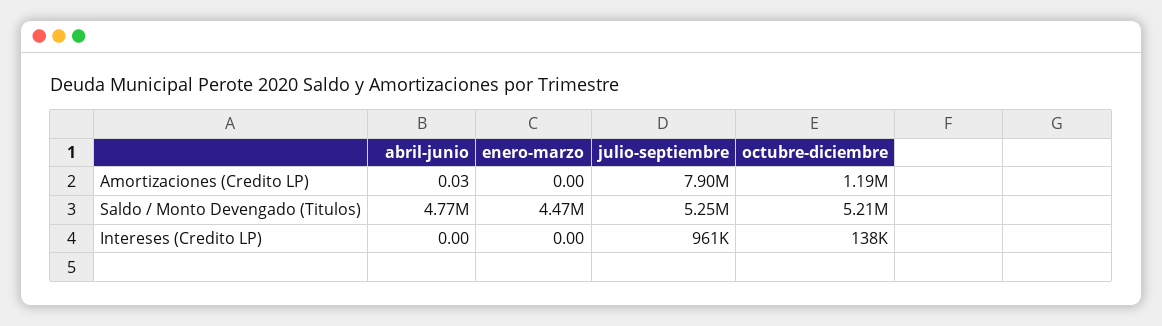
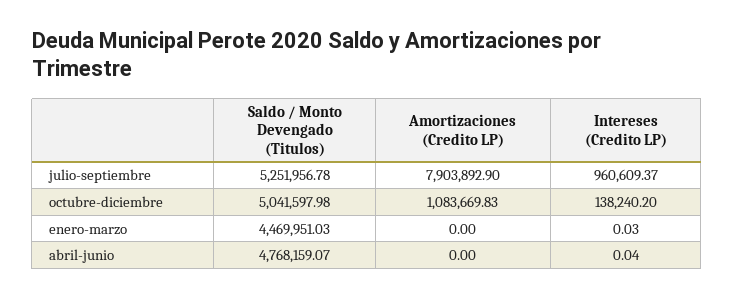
  {
    "abril-junio": {
-     "Amortizaciones (Credito LP)": 0.03,
+     "Amortizaciones (Credito LP)": 0,
      "Saldo / Monto Devengado (Titulos)": 4768159.07,
-     "Intereses (Credito LP)": 0
+     "Intereses (Credito LP)": 0.04
    },
    "enero-marzo": {
      "Amortizaciones (Credito LP)": 0,
      "Saldo / Monto Devengado (Titulos)": 4469951.03,
-     "Intereses (Credito LP)": 0
+     "Intereses (Credito LP)": 0.03
    },
    "julio-septiembre": {
      "Amortizaciones (Credito LP)": 7903892.9,
      "Saldo / Monto Devengado (Titulos)": 5251956.78,
      "Intereses (Credito LP)": 960609.37
    },
    "octubre-diciembre": {
-     "Amortizaciones (Credito LP)": 1190000,
+     "Amortizaciones (Credito LP)": 1083669.83,
-     "Saldo / Monto Devengado (Titulos)": 5210000,
+     "Saldo / Monto Devengado (Titulos)": 5041597.98,
      "Intereses (Credito LP)": 138240.2
    }
  }

